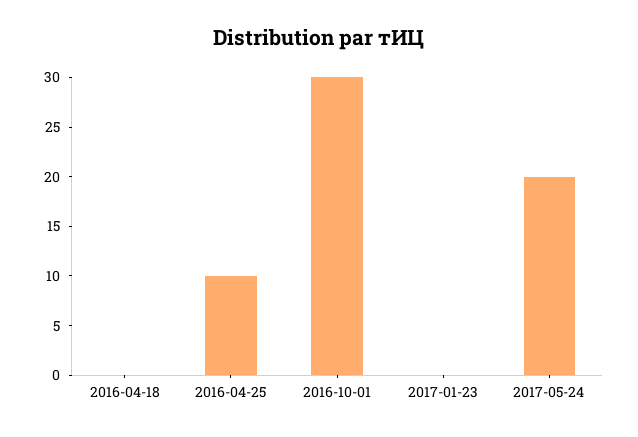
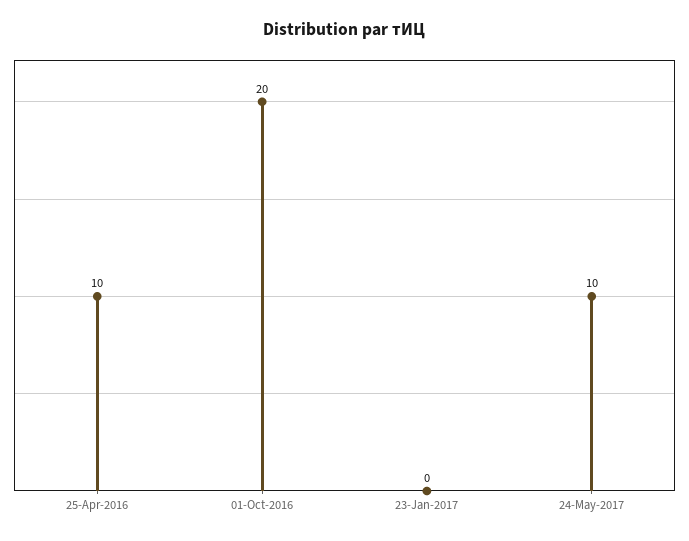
  {
-   "2016-04-18": 0,
    "2016-04-25": 10,
-   "2016-10-01": 30,
+   "2016-10-01": 20,
    "2017-01-23": 0,
-   "2017-05-24": 20
+   "2017-05-24": 10
  }

